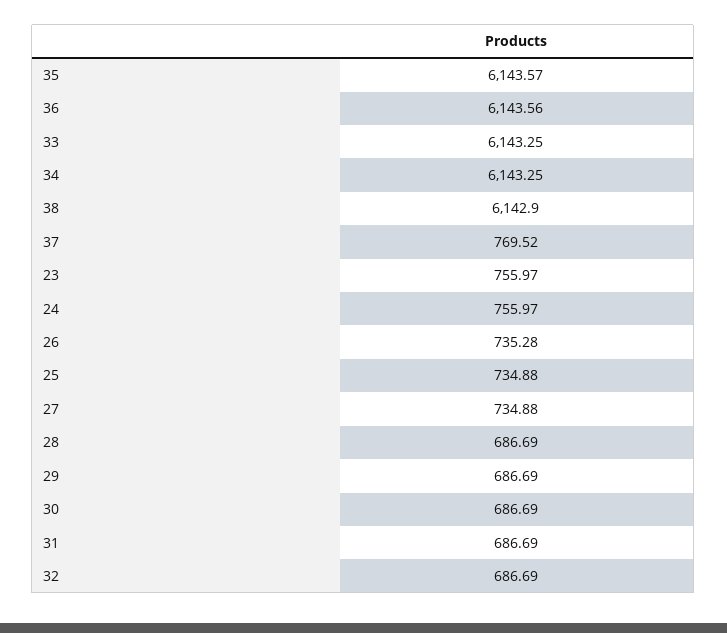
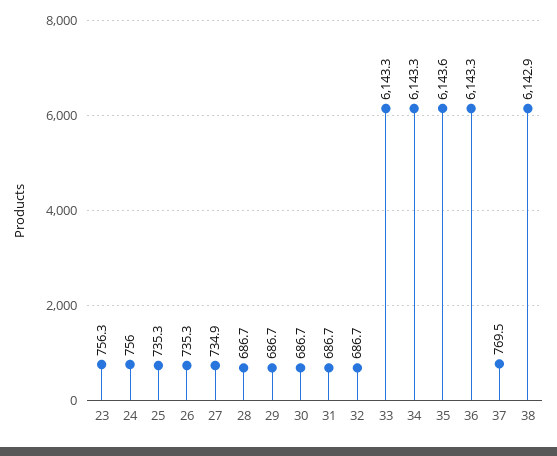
  {
    "35": 6143.57,
-   "36": 6143.56,
+   "36": 6143.3,
    "33": 6143.25,
    "34": 6143.25,
    "38": 6142.9,
    "37": 769.52,
-   "23": 755.97,
+   "23": 756.3,
    "24": 755.97,
    "26": 735.28,
-   "25": 734.88,
+   "25": 735.3,
    "27": 734.88,
    "28": 686.69,
    "29": 686.69,
    "30": 686.69,
    "31": 686.69,
    "32": 686.69
  }

